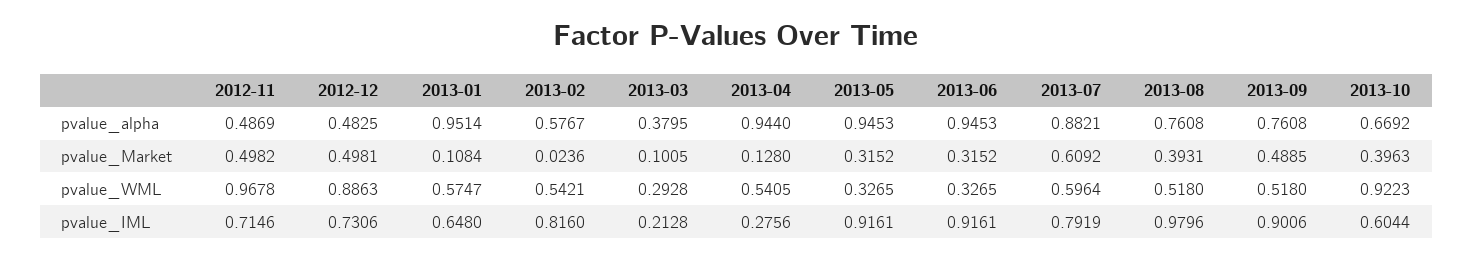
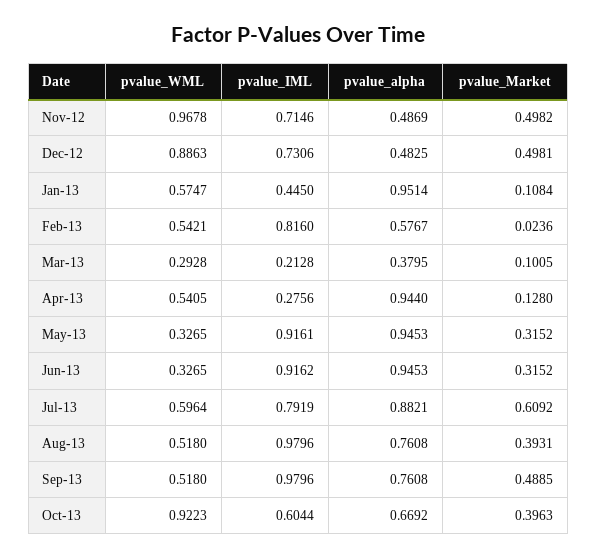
  {
    "2012-11": {
      "pvalue_alpha": 0.4869,
      "pvalue_Market": 0.4982,
      "pvalue_WML": 0.9678,
      "pvalue_IML": 0.7146
    },
    "2012-12": {
      "pvalue_alpha": 0.4825,
      "pvalue_Market": 0.4981,
      "pvalue_WML": 0.8863,
      "pvalue_IML": 0.7306
    },
    "2013-01": {
      "pvalue_alpha": 0.9514,
      "pvalue_Market": 0.1084,
      "pvalue_WML": 0.5747,
-     "pvalue_IML": 0.648
+     "pvalue_IML": 0.445
    },
    "2013-02": {
      "pvalue_alpha": 0.5767,
      "pvalue_Market": 0.0236,
      "pvalue_WML": 0.5421,
      "pvalue_IML": 0.816
    },
    "2013-03": {
      "pvalue_alpha": 0.3795,
      "pvalue_Market": 0.1005,
      "pvalue_WML": 0.2928,
      "pvalue_IML": 0.2128
    },
    "2013-04": {
      "pvalue_alpha": 0.944,
      "pvalue_Market": 0.128,
      "pvalue_WML": 0.5405,
      "pvalue_IML": 0.2756
    },
    "2013-05": {
      "pvalue_alpha": 0.9453,
      "pvalue_Market": 0.3152,
      "pvalue_WML": 0.3265,
      "pvalue_IML": 0.9161
    },
    "2013-06": {
      "pvalue_alpha": 0.9453,
      "pvalue_Market": 0.3152,
      "pvalue_WML": 0.3265,
-     "pvalue_IML": 0.9161
+     "pvalue_IML": 0.9162
    },
    "2013-07": {
      "pvalue_alpha": 0.8821,
      "pvalue_Market": 0.6092,
      "pvalue_WML": 0.5964,
      "pvalue_IML": 0.7919
    },
    "2013-08": {
      "pvalue_alpha": 0.7608,
      "pvalue_Market": 0.3931,
      "pvalue_WML": 0.518,
      "pvalue_IML": 0.9796
    },
    "2013-09": {
      "pvalue_alpha": 0.7608,
      "pvalue_Market": 0.4885,
      "pvalue_WML": 0.518,
-     "pvalue_IML": 0.9006
+     "pvalue_IML": 0.9796
    },
    "2013-10": {
      "pvalue_alpha": 0.6692,
      "pvalue_Market": 0.3963,
      "pvalue_WML": 0.9223,
      "pvalue_IML": 0.6044
    }
  }

